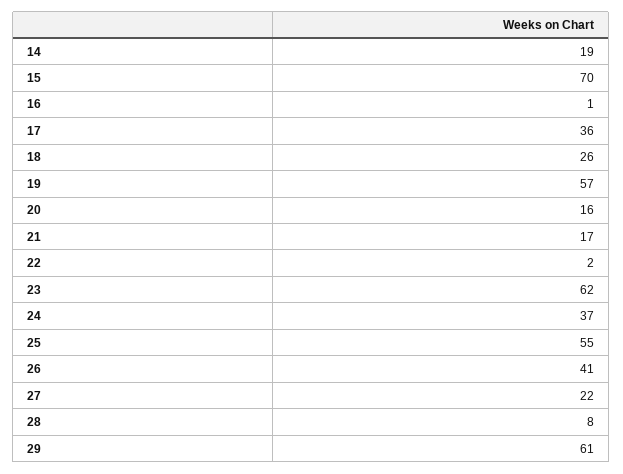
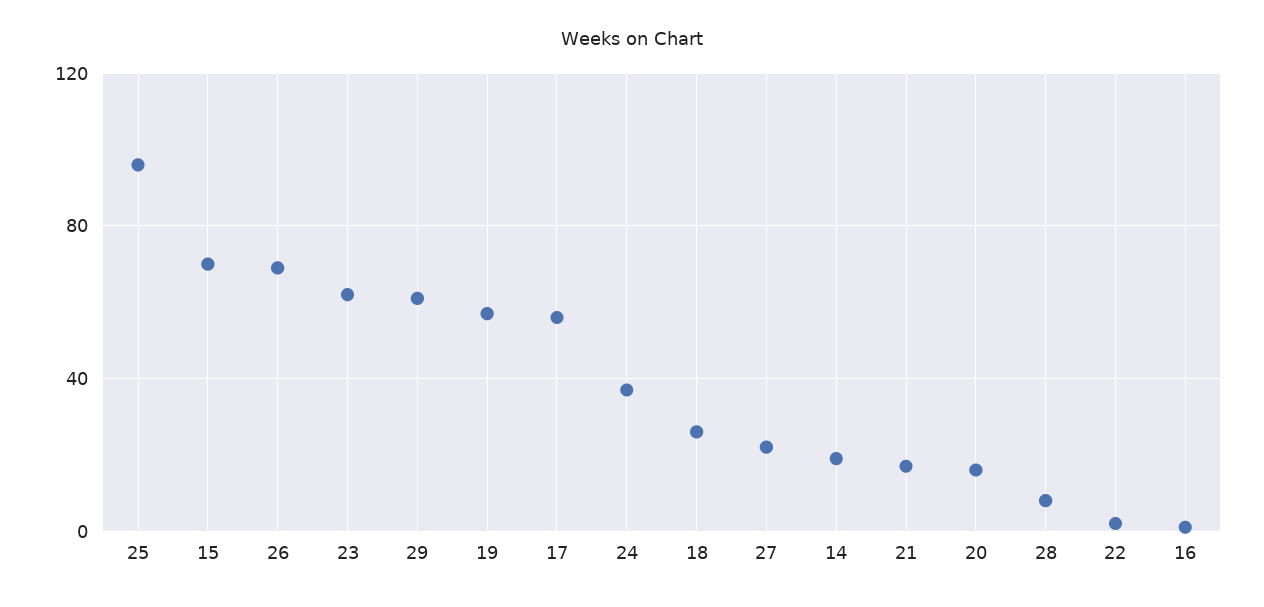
  {
    "14": 19,
    "15": 70,
    "16": 1,
-   "17": 36,
+   "17": 55,
    "18": 26,
    "19": 57,
    "20": 16,
    "21": 17,
    "22": 2,
    "23": 62,
    "24": 37,
-   "25": 55,
+   "25": 95,
-   "26": 41,
+   "26": 70,
    "27": 22,
    "28": 8,
    "29": 61
  }

